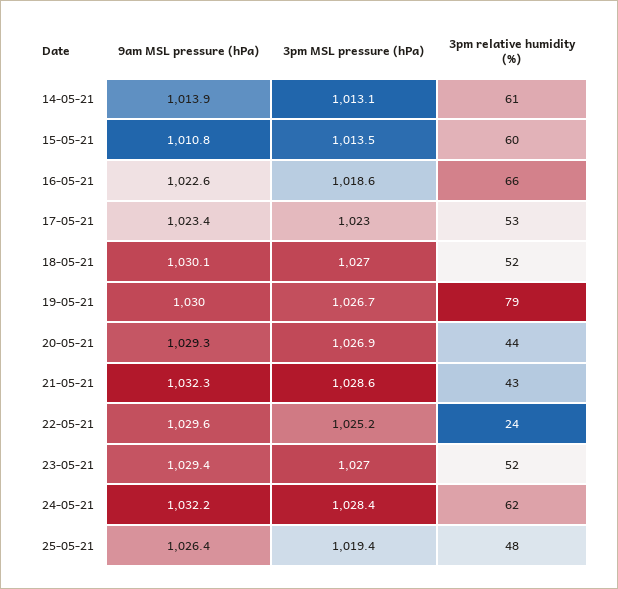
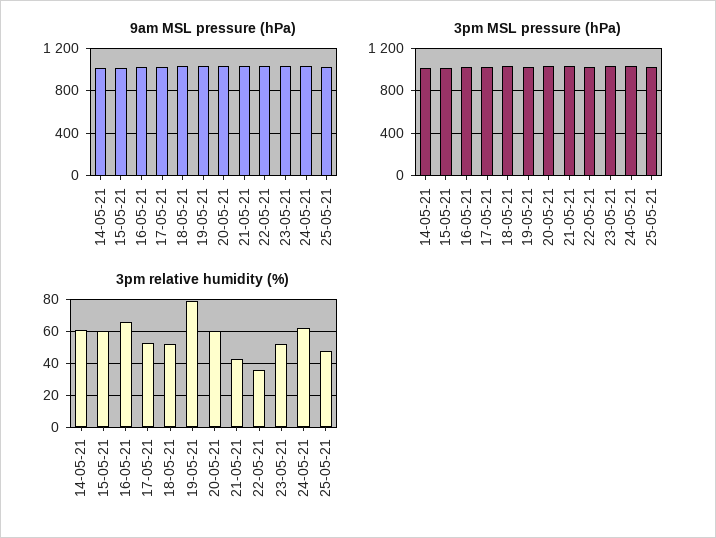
  {
    "9am MSL pressure (hPa)": {
      "14-05-21": 1013.9,
      "15-05-21": 1010.8,
      "16-05-21": 1022.6,
      "17-05-21": 1023.4,
      "18-05-21": 1030.1,
      "19-05-21": 1030,
      "20-05-21": 1029.3,
      "21-05-21": 1032.3,
      "22-05-21": 1029.6,
      "23-05-21": 1029.4,
      "24-05-21": 1032.2,
      "25-05-21": 1026.4
    },
    "3pm MSL pressure (hPa)": {
      "14-05-21": 1013.1,
      "15-05-21": 1013.5,
      "16-05-21": 1018.6,
      "17-05-21": 1023,
      "18-05-21": 1027,
      "19-05-21": 1026.7,
      "20-05-21": 1026.9,
      "21-05-21": 1028.6,
      "22-05-21": 1025.2,
      "23-05-21": 1027,
      "24-05-21": 1028.4,
      "25-05-21": 1019.4
    },
    "3pm relative humidity (%)": {
      "14-05-21": 61,
      "15-05-21": 60,
      "16-05-21": 66,
      "17-05-21": 53,
      "18-05-21": 52,
      "19-05-21": 79,
-     "20-05-21": 44,
+     "20-05-21": 60,
      "21-05-21": 43,
-     "22-05-21": 24,
+     "22-05-21": 35,
      "23-05-21": 52,
      "24-05-21": 62,
      "25-05-21": 48
    }
  }

